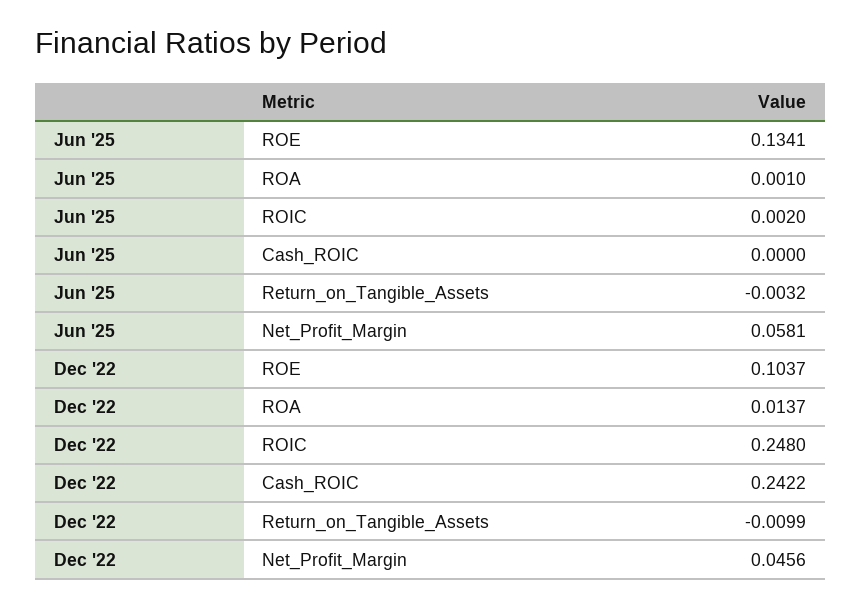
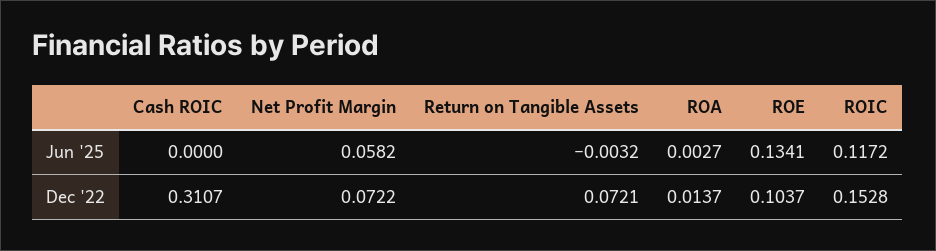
  {
    "Jun '25": {
      "ROE": 0.1341,
-     "ROA": 0.001,
+     "ROA": 0.0027,
-     "ROIC": 0.002,
+     "ROIC": 0.1172,
      "Cash_ROIC": 0,
      "Return_on_Tangible_Assets": -0.0032,
-     "Net_Profit_Margin": 0.0581
+     "Net_Profit_Margin": 0.0582
    },
    "Dec '22": {
      "ROE": 0.1037,
      "ROA": 0.0137,
-     "ROIC": 0.248,
+     "ROIC": 0.1528,
-     "Cash_ROIC": 0.2422,
+     "Cash_ROIC": 0.3107,
-     "Return_on_Tangible_Assets": -0.0099,
+     "Return_on_Tangible_Assets": 0.0721,
-     "Net_Profit_Margin": 0.0456
+     "Net_Profit_Margin": 0.0722
    }
  }

